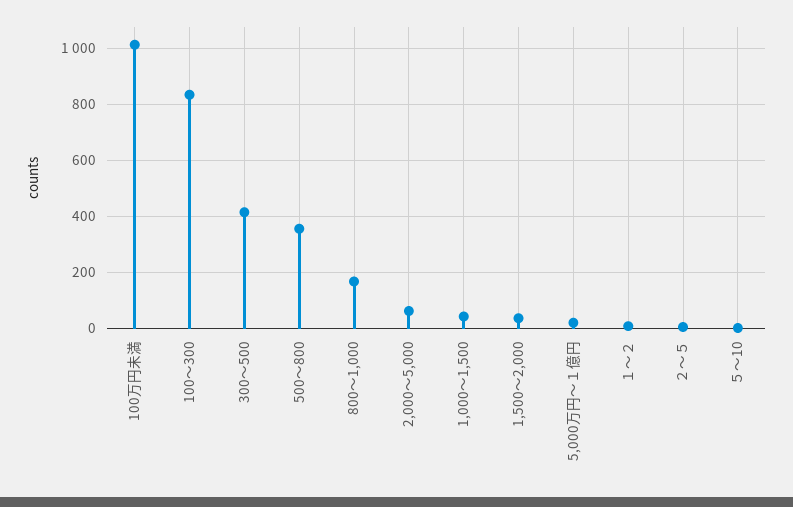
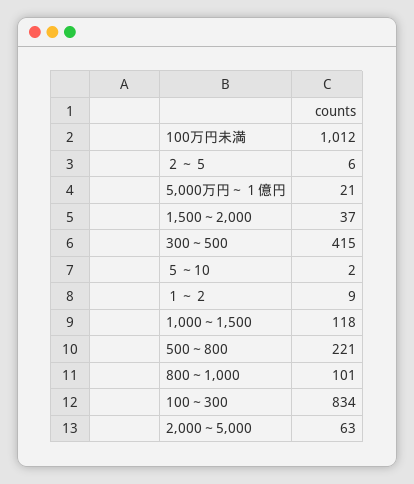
  {
    "100万円未満": 1012,
    "100～300": 834,
    "300～500": 415,
-   "500～800": 350,
+   "500～800": 221,
-   "800～1,000": 175,
+   "800～1,000": 101,
    "2,000～5,000": 63,
-   "1,000～1,500": 50,
+   "1,000～1,500": 118,
    "1,500～2,000": 37,
    "5,000万円～１億円": 21,
    "１～２": 9,
    "２～５": 6,
    "５～10": 2
  }

